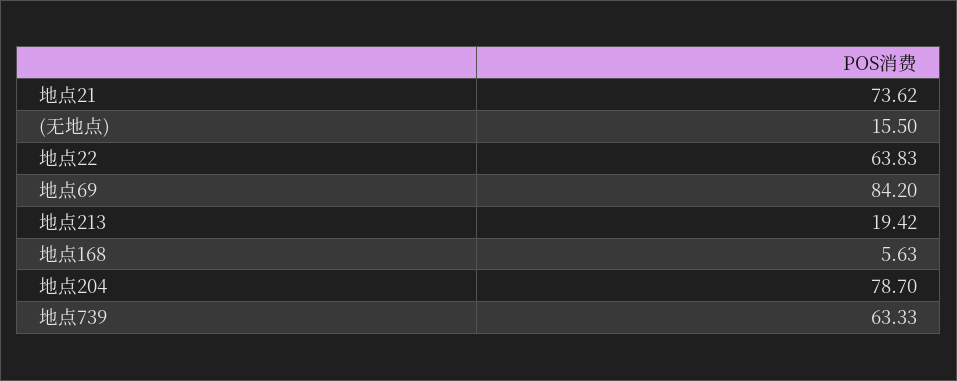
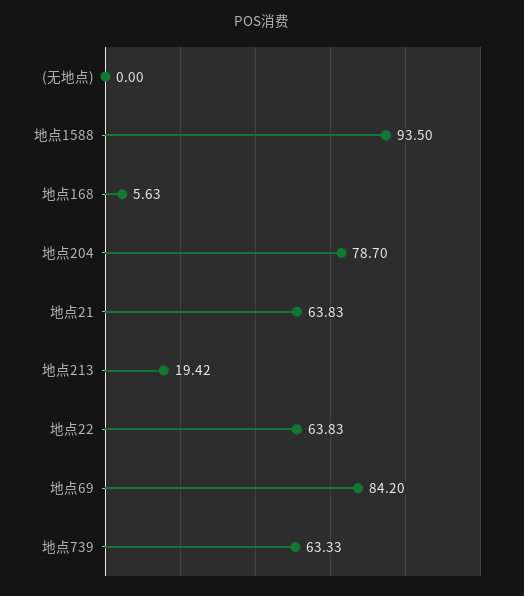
  {
-   "地点21": 73.62,
+   "地点21": 63.83,
-   "(无地点)": 15.5,
+   "(无地点)": 0,
    "地点22": 63.83,
    "地点69": 84.2,
    "地点213": 19.42,
    "地点168": 5.63,
    "地点204": 78.7,
-   "地点739": 63.33
+   "地点739": 63.33,
+   "地点1588": 93.5
  }

